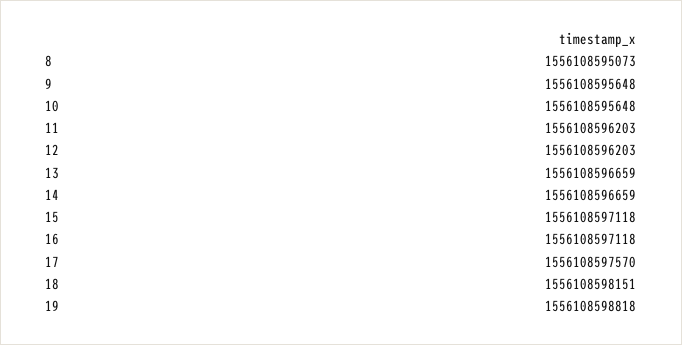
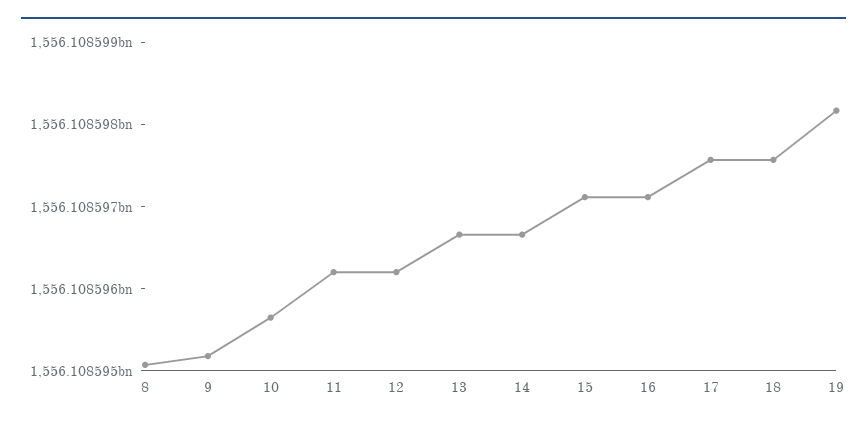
  {
    "8": 1556108595073,
-   "9": 1556108595648,
+   "9": 1556108595200,
    "10": 1556108595648,
    "11": 1556108596203,
    "12": 1556108596203,
    "13": 1556108596659,
    "14": 1556108596659,
    "15": 1556108597118,
    "16": 1556108597118,
    "17": 1556108597570,
-   "18": 1556108598151,
+   "18": 1556108597600,
-   "19": 1556108598818
+   "19": 1556108598200
  }

